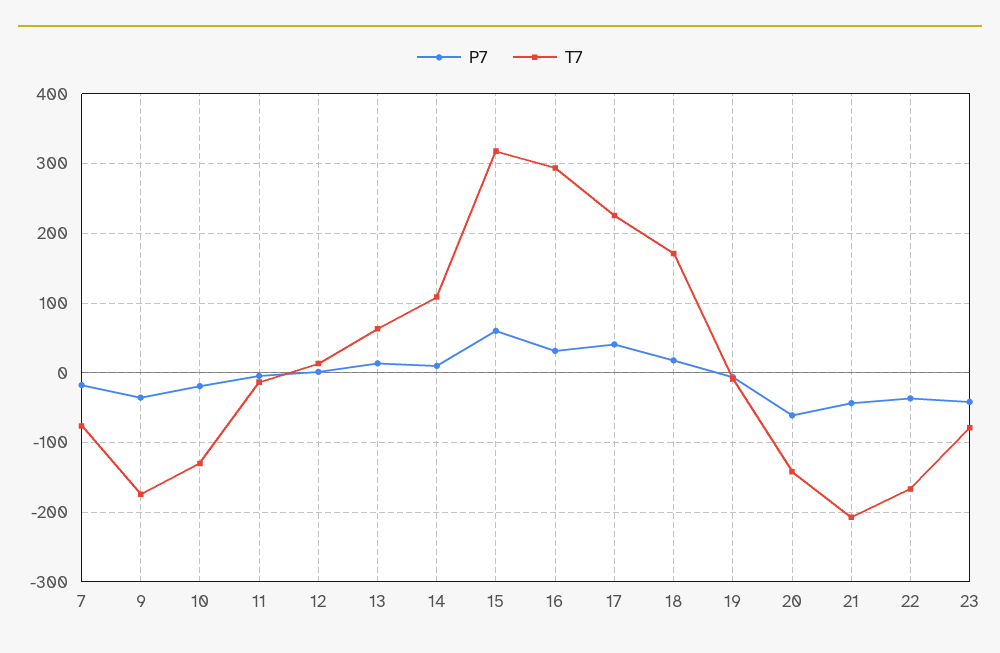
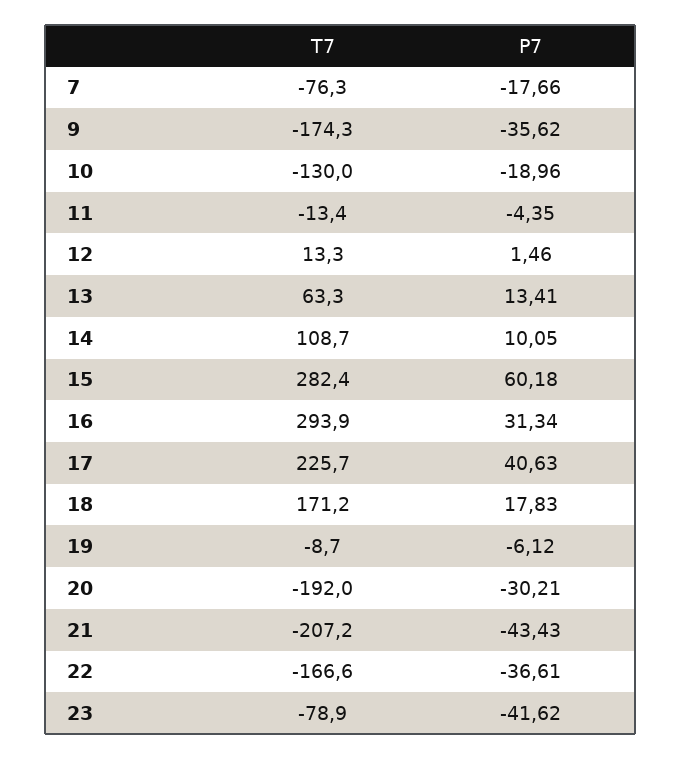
  {
    "P7": {
      "7": -17.66,
      "9": -35.62,
      "10": -18.96,
      "11": -4.35,
      "12": 1.46,
      "13": 13.41,
      "14": 10.05,
      "15": 60.18,
      "16": 31.34,
      "17": 40.63,
      "18": 17.83,
      "19": -6.12,
-     "20": -60,
+     "20": -30.21,
      "21": -43.43,
      "22": -36.61,
      "23": -41.62
    },
    "T7": {
      "7": -76.3,
      "9": -174.3,
      "10": -130,
      "11": -13.4,
      "12": 13.3,
      "13": 63.3,
      "14": 108.7,
-     "15": 320,
+     "15": 282.4,
      "16": 293.9,
      "17": 225.7,
      "18": 171.2,
      "19": -8.7,
-     "20": -140,
+     "20": -192,
      "21": -207.2,
      "22": -166.6,
      "23": -78.9
    }
  }

